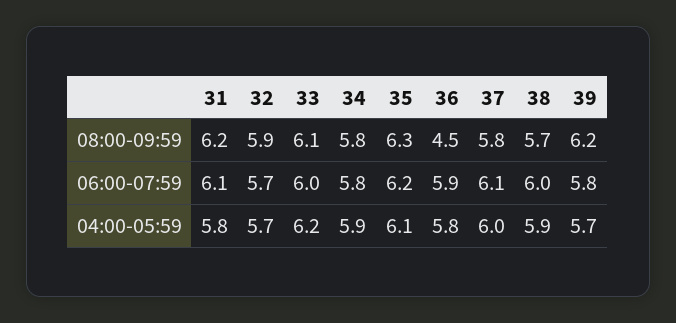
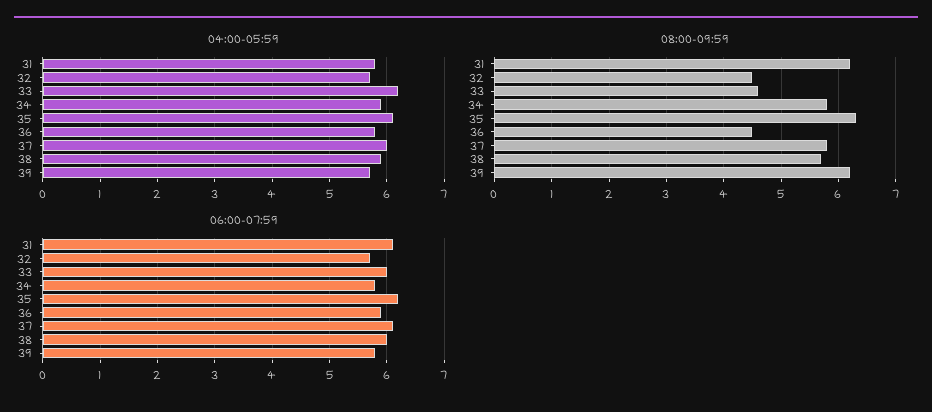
  {
    "08:00-09:59": {
      "31": 6.2,
-     "32": 5.9,
+     "32": 4.5,
-     "33": 6.1,
+     "33": 4.5,
      "34": 5.8,
      "35": 6.3,
      "36": 4.5,
      "37": 5.8,
      "38": 5.7,
      "39": 6.2
    },
    "06:00-07:59": {
      "31": 6.1,
      "32": 5.7,
      "33": 6,
      "34": 5.8,
      "35": 6.2,
      "36": 5.9,
      "37": 6.1,
      "38": 6,
      "39": 5.8
    },
    "04:00-05:59": {
      "31": 5.8,
      "32": 5.7,
      "33": 6.2,
      "34": 5.9,
      "35": 6.1,
      "36": 5.8,
      "37": 6,
      "38": 5.9,
      "39": 5.7
    }
  }

